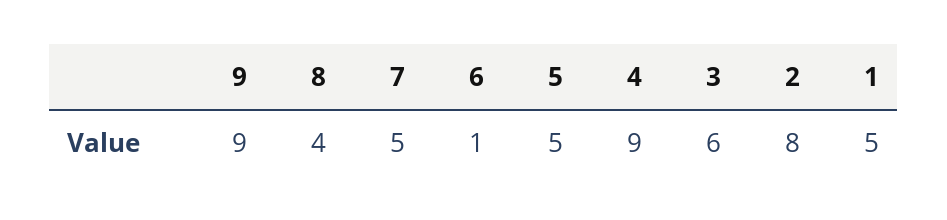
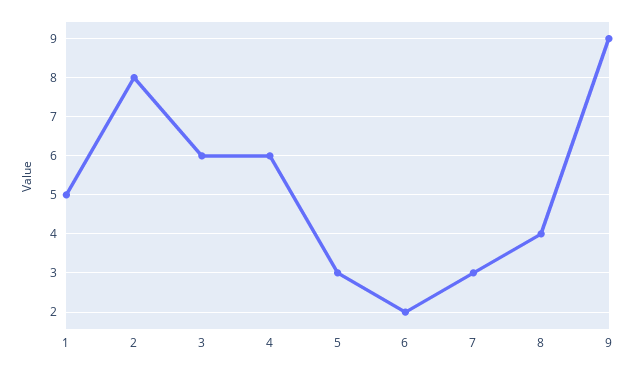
  {
    "9": 9,
    "8": 4,
-   "7": 5,
+   "7": 3,
-   "6": 1,
+   "6": 2,
-   "5": 5,
+   "5": 3,
-   "4": 9,
+   "4": 6,
    "3": 6,
    "2": 8,
    "1": 5
  }

